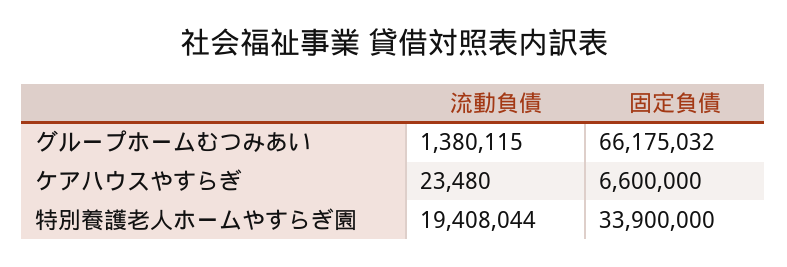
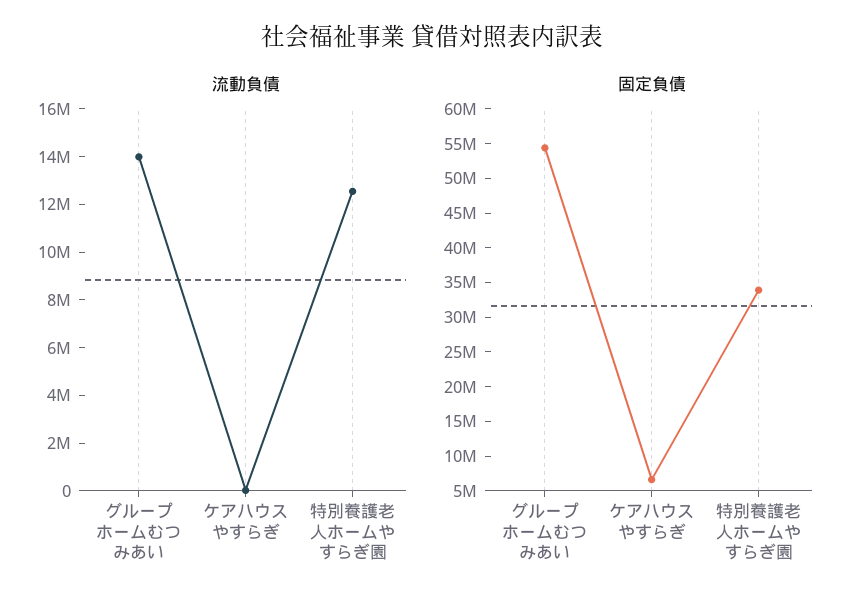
  {
    "流動負債": {
-     "グループホームむつみあい": 1380115,
+     "グループホームむつみあい": 14000000,
      "ケアハウスやすらぎ": 23480,
-     "特別養護老人ホームやすらぎ園": 19408044
+     "特別養護老人ホームやすらぎ園": 12500000
    },
    "固定負債": {
-     "グループホームむつみあい": 66175032,
+     "グループホームむつみあい": 55000000,
      "ケアハウスやすらぎ": 6600000,
      "特別養護老人ホームやすらぎ園": 33900000
    }
  }

